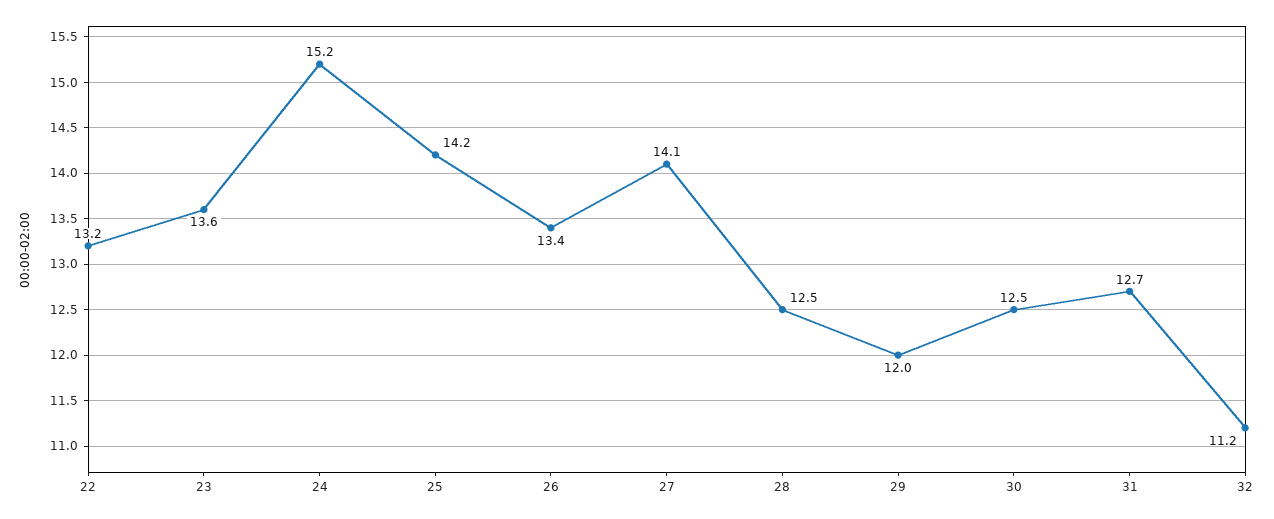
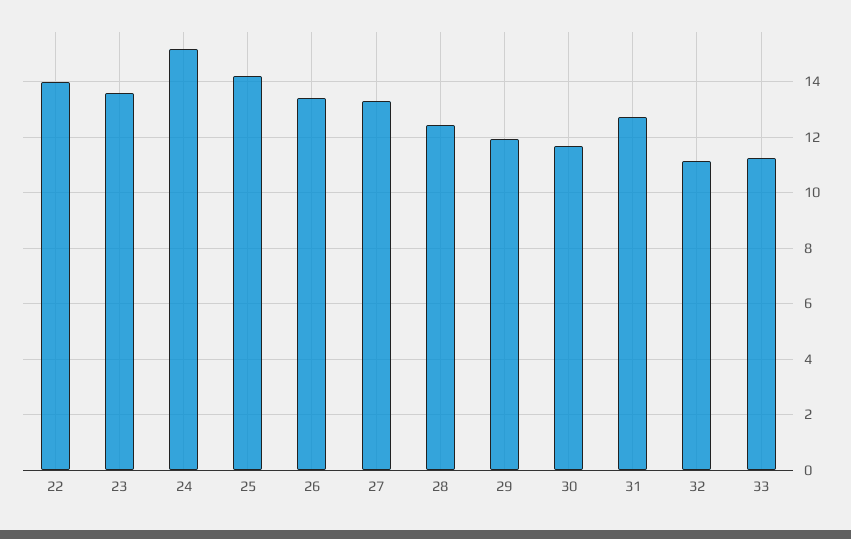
  {
-   "22": 13.2,
+   "22": 14,
    "23": 13.6,
    "24": 15.2,
    "25": 14.2,
    "26": 13.4,
-   "27": 14.1,
+   "27": 13.25,
    "28": 12.5,
    "29": 12,
-   "30": 12.5,
+   "30": 11.75,
    "31": 12.7,
-   "32": 11.2
+   "32": 11.2,
+   "33": 11.25
  }

